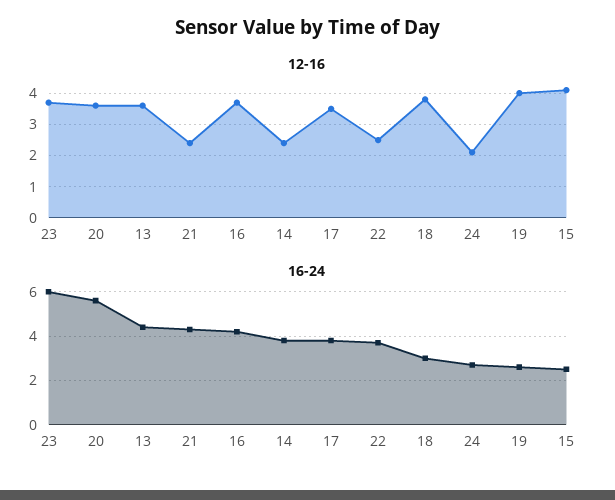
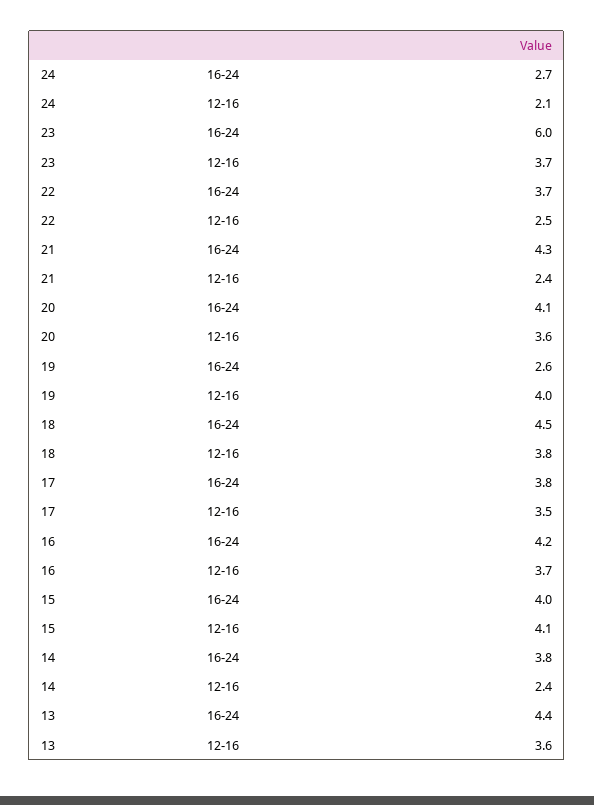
  {
    "12-16": {
      "23": 3.7,
      "20": 3.6,
      "13": 3.6,
      "21": 2.4,
      "16": 3.7,
      "14": 2.4,
      "17": 3.5,
      "22": 2.5,
      "18": 3.8,
      "24": 2.1,
      "19": 4,
      "15": 4.1
    },
    "16-24": {
      "23": 6,
-     "20": 5.5,
+     "20": 4.1,
      "13": 4.4,
      "21": 4.3,
      "16": 4.2,
      "14": 3.8,
      "17": 3.8,
      "22": 3.7,
-     "18": 3,
+     "18": 4.5,
      "24": 2.7,
      "19": 2.6,
-     "15": 2.5
+     "15": 4
    }
  }

